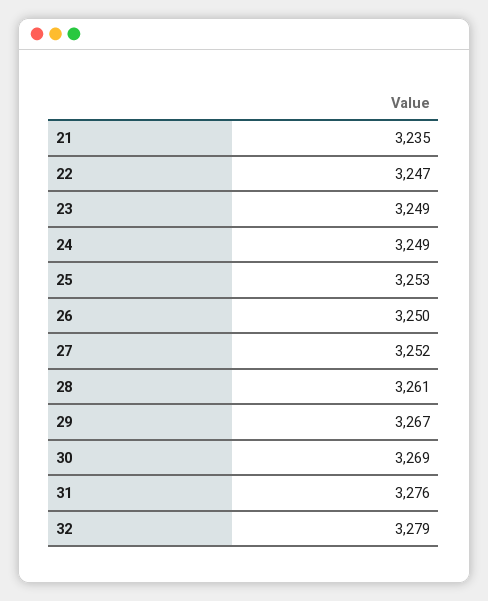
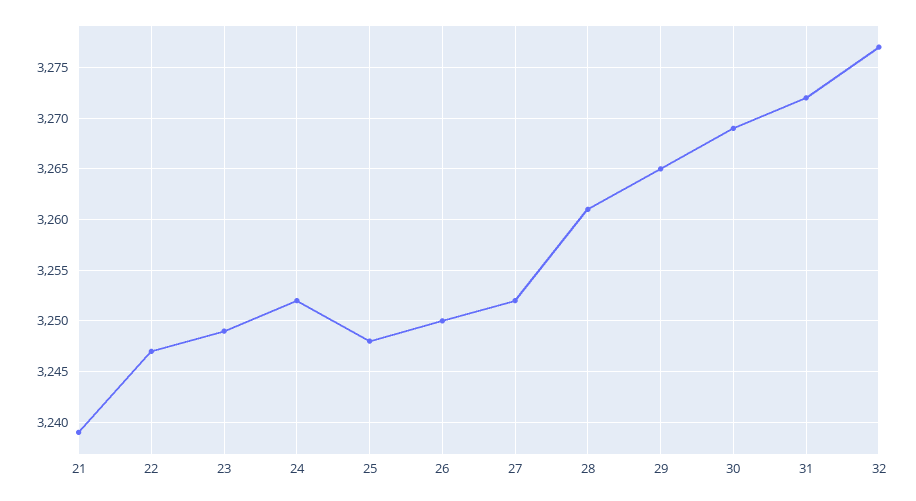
  {
-   "21": 3235,
+   "21": 3239,
    "22": 3247,
    "23": 3249,
-   "24": 3249,
+   "24": 3252,
-   "25": 3253,
+   "25": 3248,
    "26": 3250,
    "27": 3252,
    "28": 3261,
-   "29": 3267,
+   "29": 3265,
    "30": 3269,
-   "31": 3276,
+   "31": 3272,
-   "32": 3279
+   "32": 3277
  }

